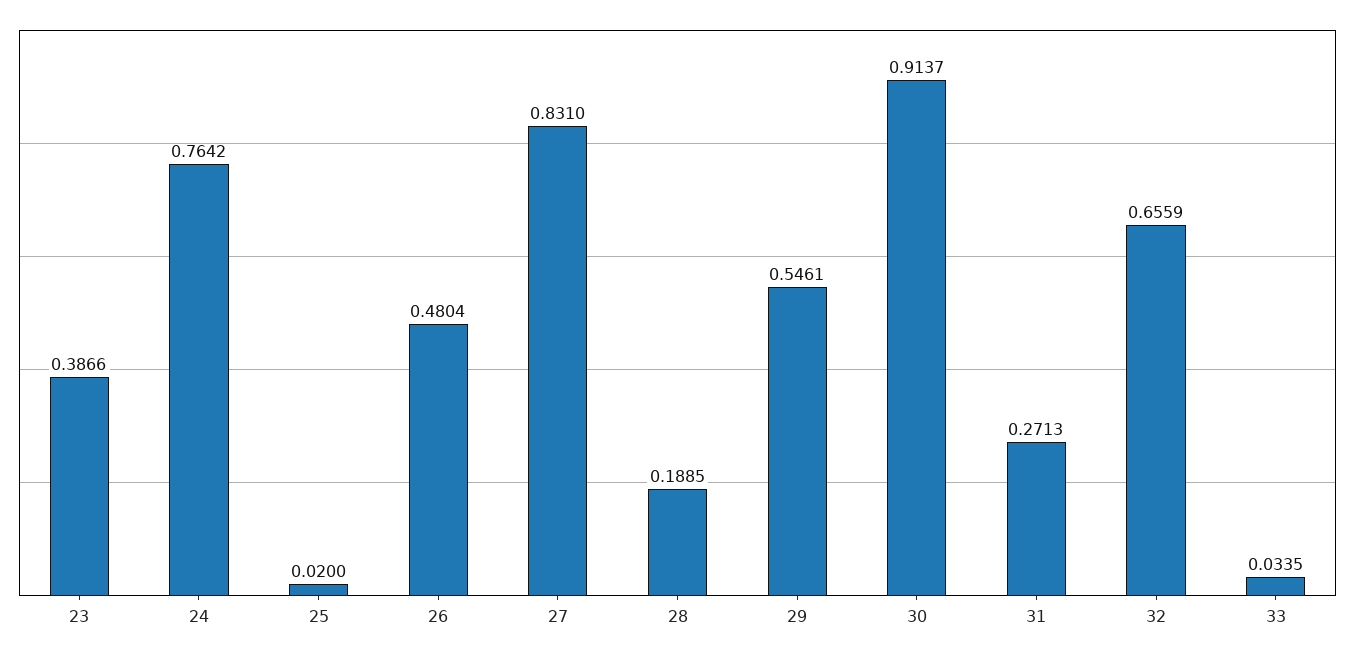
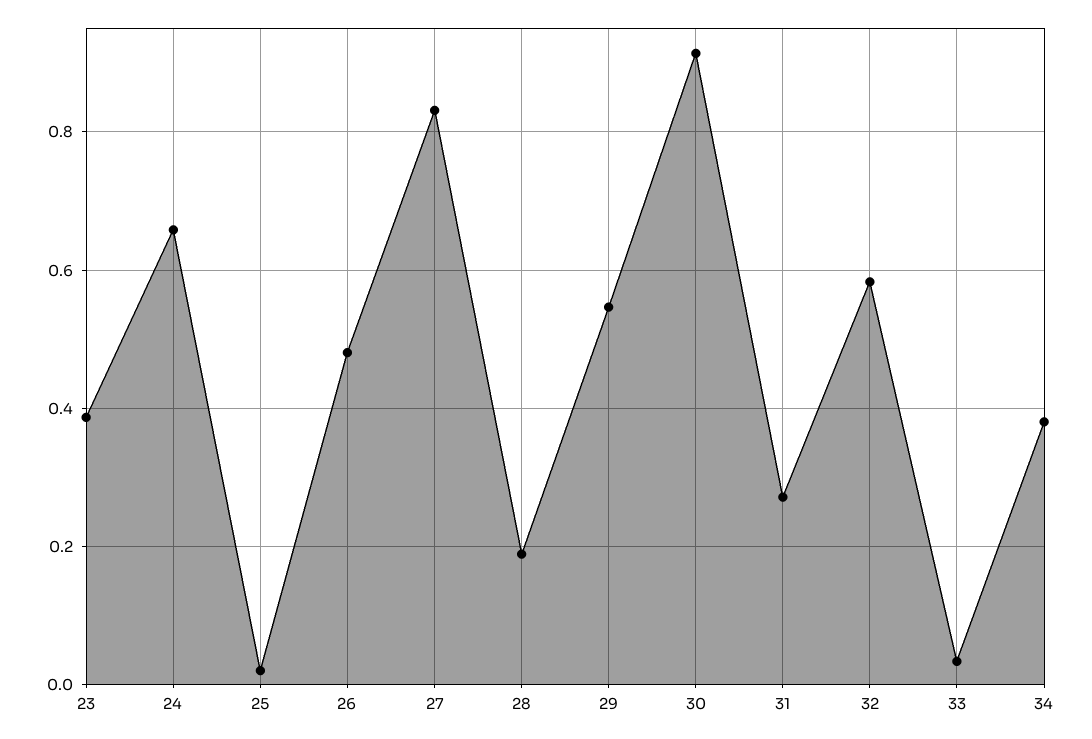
  {
    "23": 0.3866,
-   "24": 0.7642,
+   "24": 0.66,
    "25": 0.02,
    "26": 0.4804,
    "27": 0.831,
    "28": 0.1885,
    "29": 0.5461,
    "30": 0.9137,
    "31": 0.2713,
-   "32": 0.6559,
+   "32": 0.58,
-   "33": 0.0335
+   "33": 0.0335,
+   "34": 0.38
  }

